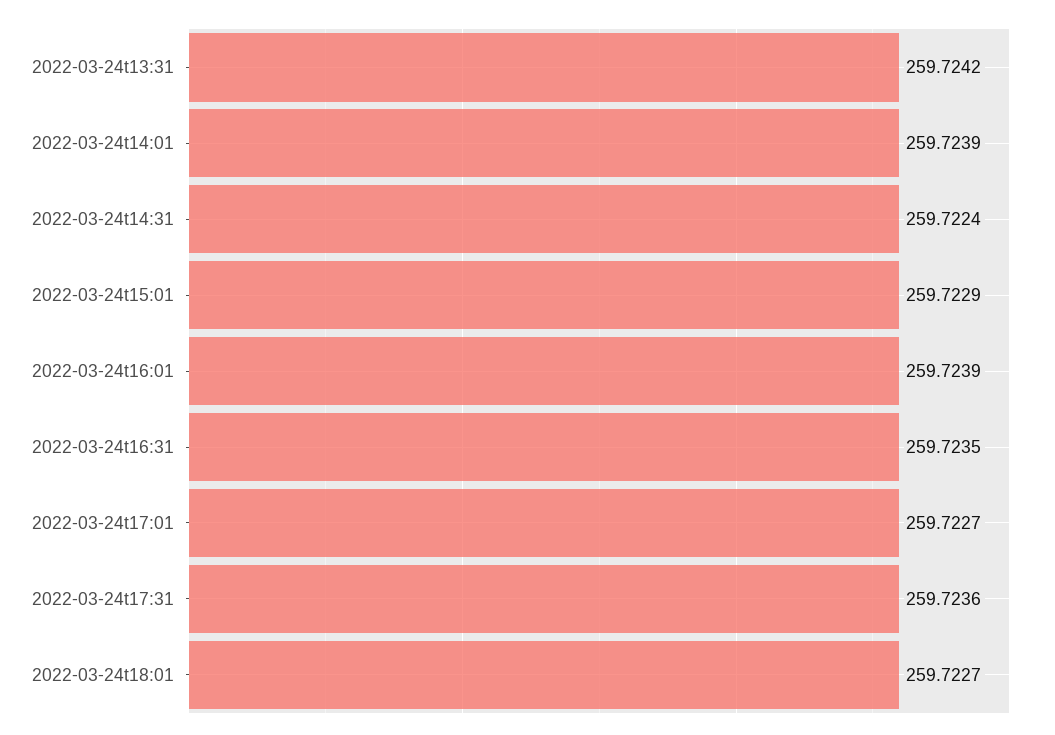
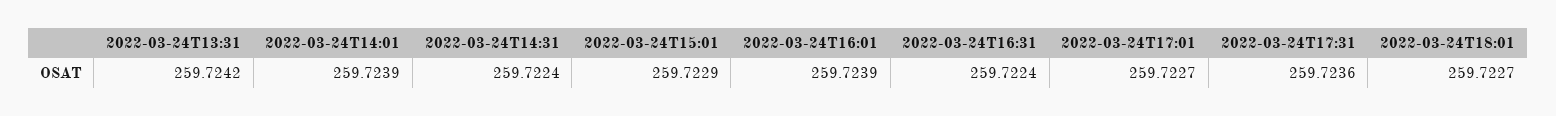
  {
    "2022-03-24t13:31": 259.7242,
    "2022-03-24t14:01": 259.7239,
    "2022-03-24t14:31": 259.7224,
    "2022-03-24t15:01": 259.7229,
    "2022-03-24t16:01": 259.7239,
-   "2022-03-24t16:31": 259.7235,
+   "2022-03-24t16:31": 259.7224,
    "2022-03-24t17:01": 259.7227,
    "2022-03-24t17:31": 259.7236,
    "2022-03-24t18:01": 259.7227
  }

